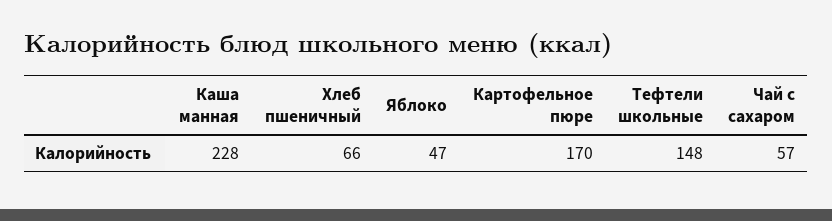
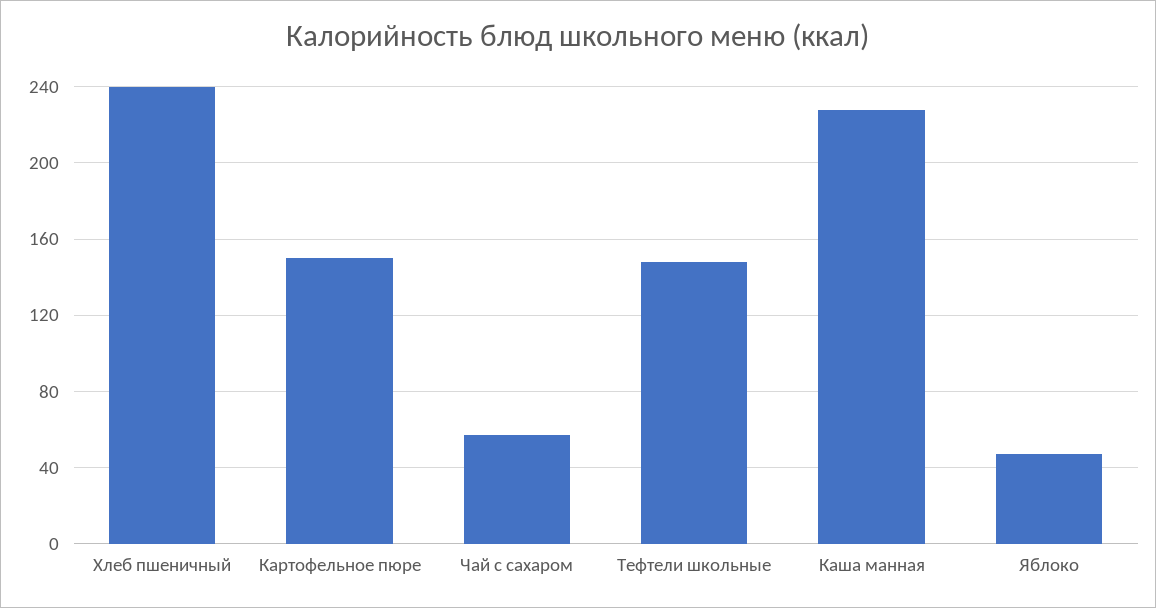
  {
    "Каша манная": 228,
-   "Хлеб пшеничный": 66,
+   "Хлеб пшеничный": 240,
    "Яблоко": 47,
-   "Картофельное пюре": 170,
+   "Картофельное пюре": 150,
    "Тефтели школьные": 148,
    "Чай с сахаром": 57
  }

